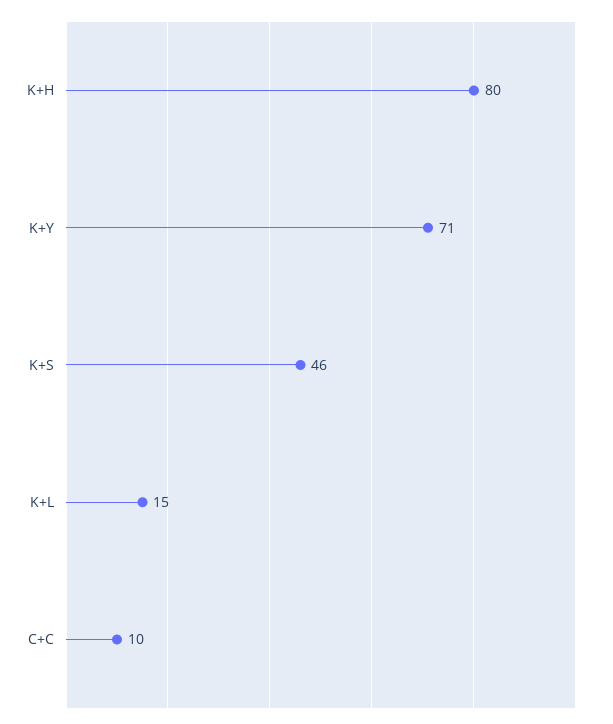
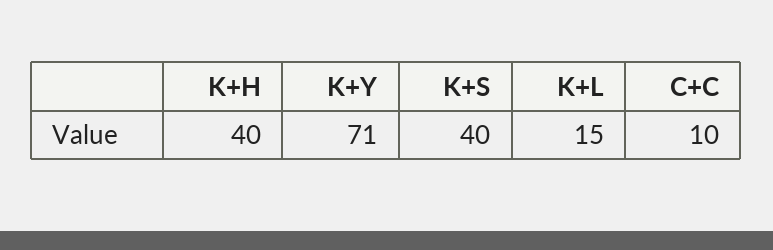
  {
-   "K+H": 80,
+   "K+H": 40,
    "K+Y": 71,
-   "K+S": 46,
+   "K+S": 40,
    "K+L": 15,
    "C+C": 10
  }

